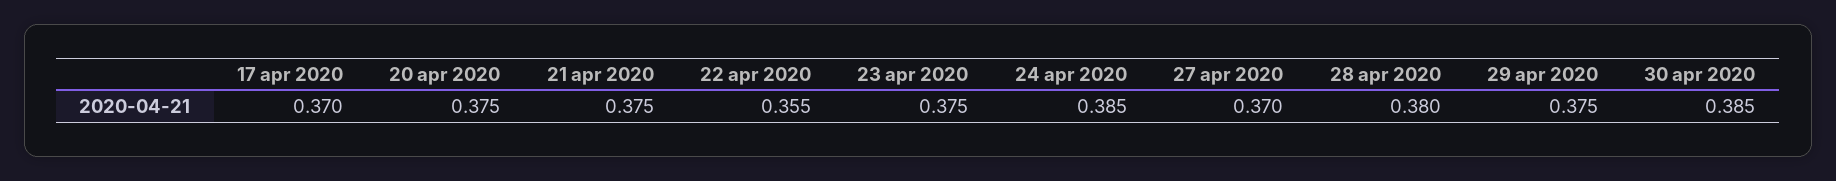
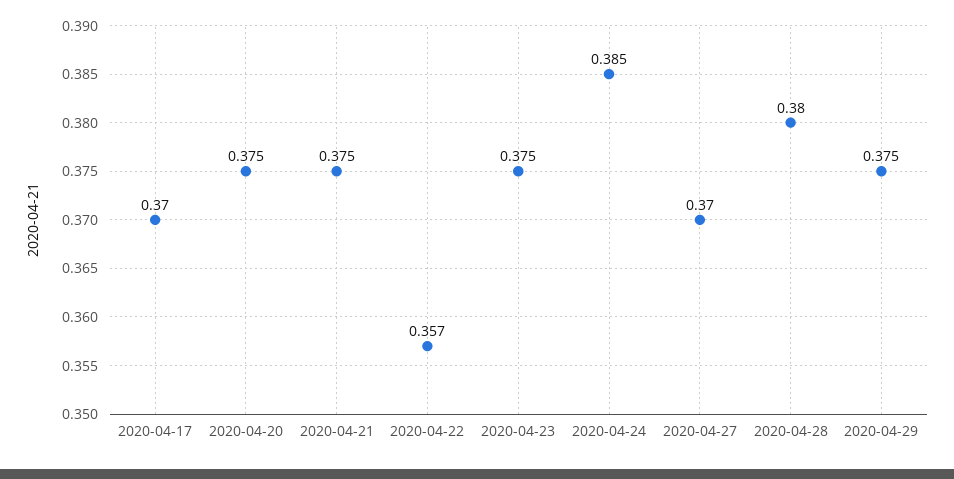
  {
    "17 apr 2020": 0.37,
    "20 apr 2020": 0.375,
    "21 apr 2020": 0.375,
-   "22 apr 2020": 0.355,
+   "22 apr 2020": 0.357,
    "23 apr 2020": 0.375,
    "24 apr 2020": 0.385,
    "27 apr 2020": 0.37,
    "28 apr 2020": 0.38,
-   "29 apr 2020": 0.375,
+   "29 apr 2020": 0.375
-   "30 apr 2020": 0.385
  }

